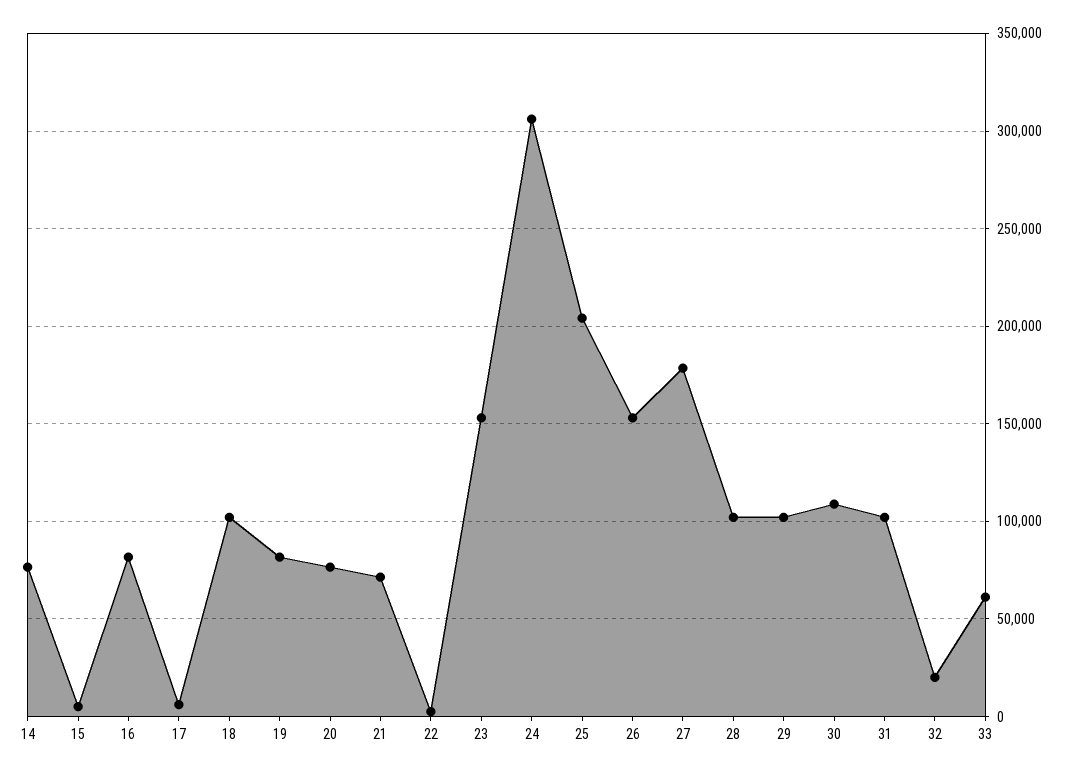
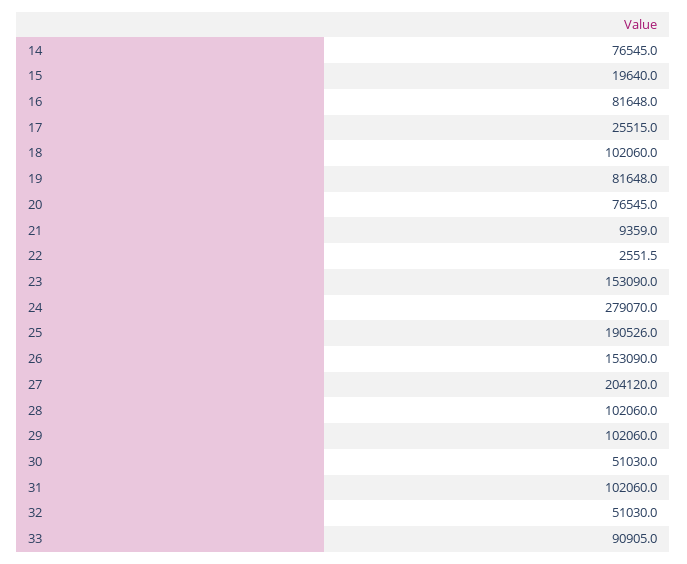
  {
    "14": 76545,
-   "15": 5000,
+   "15": 19640,
    "16": 81648,
-   "17": 5000,
+   "17": 25515,
    "18": 102060,
    "19": 81648,
    "20": 76545,
-   "21": 70000,
+   "21": 9359,
    "22": 2551.5,
    "23": 153090,
-   "24": 305000,
+   "24": 279070,
-   "25": 205000,
+   "25": 190526,
    "26": 153090,
-   "27": 180000,
+   "27": 204120,
    "28": 102060,
    "29": 102060,
-   "30": 110000,
+   "30": 51030,
    "31": 102060,
-   "32": 20000,
+   "32": 51030,
-   "33": 60000
+   "33": 90905
  }

